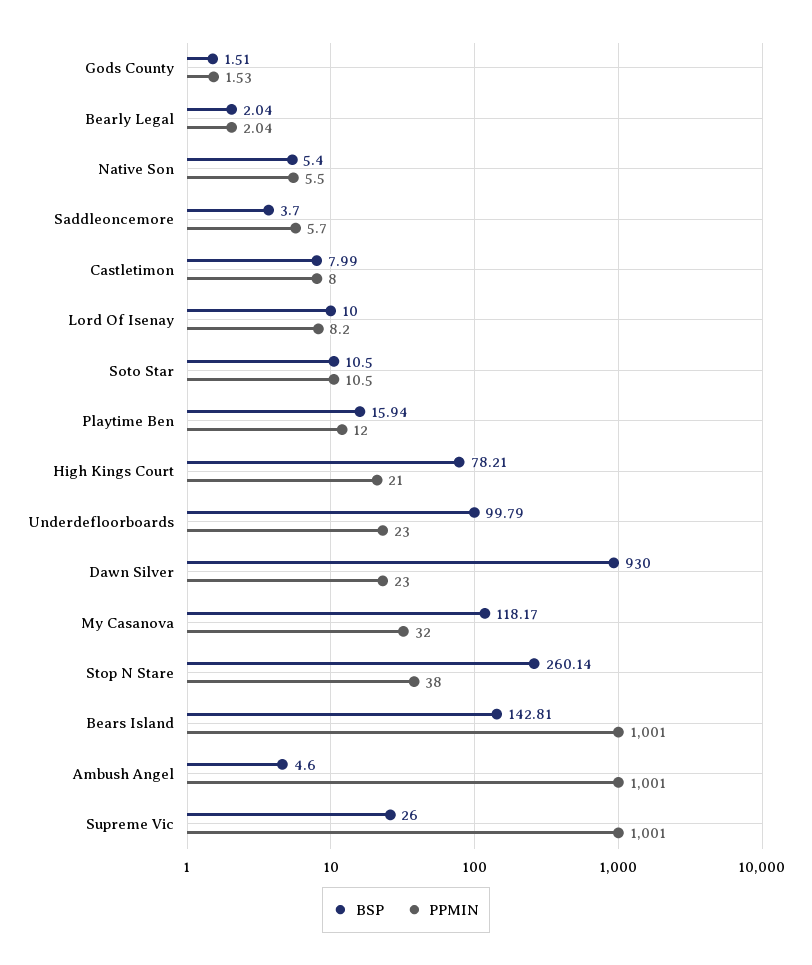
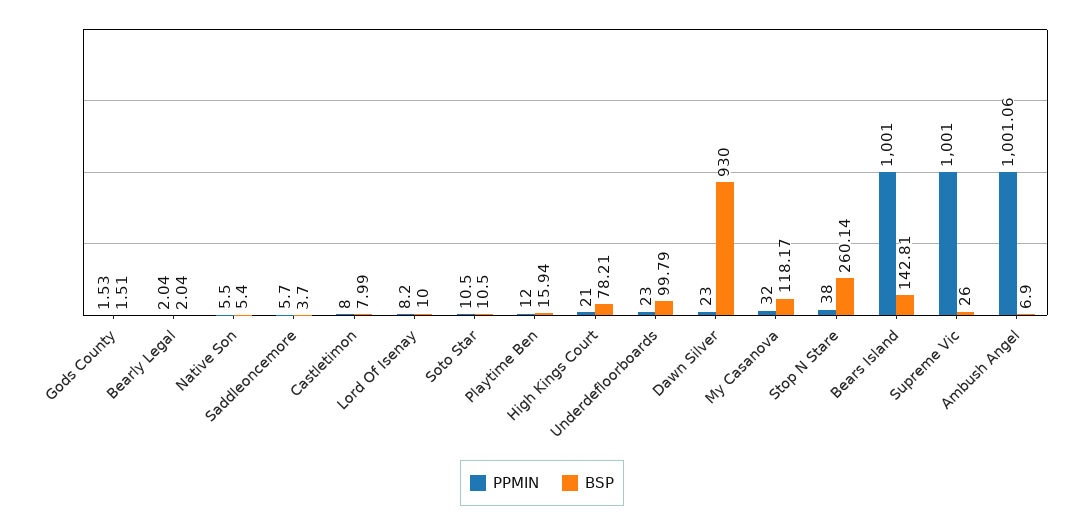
  {
    "BSP": {
      "Gods County": 1.51,
      "Bearly Legal": 2.04,
      "Native Son": 5.4,
      "Saddleoncemore": 3.7,
      "Castletimon": 7.99,
      "Lord Of Isenay": 10,
      "Soto Star": 10.5,
      "Playtime Ben": 15.94,
      "High Kings Court": 78.21,
      "Underdefloorboards": 99.79,
      "Dawn Silver": 930,
      "My Casanova": 118.17,
      "Stop N Stare": 260.14,
      "Bears Island": 142.81,
-     "Ambush Angel": 4.6,
+     "Ambush Angel": 6.9,
      "Supreme Vic": 26
    },
    "PPMIN": {
      "Gods County": 1.53,
      "Bearly Legal": 2.04,
      "Native Son": 5.5,
      "Saddleoncemore": 5.7,
      "Castletimon": 8,
      "Lord Of Isenay": 8.2,
      "Soto Star": 10.5,
      "Playtime Ben": 12,
      "High Kings Court": 21,
      "Underdefloorboards": 23,
      "Dawn Silver": 23,
      "My Casanova": 32,
      "Stop N Stare": 38,
      "Bears Island": 1001,
-     "Ambush Angel": 1001,
+     "Ambush Angel": 1001.06,
      "Supreme Vic": 1001
    }
  }

